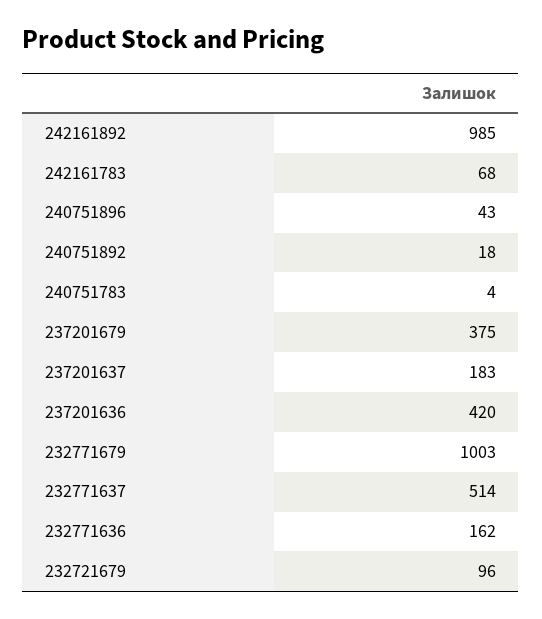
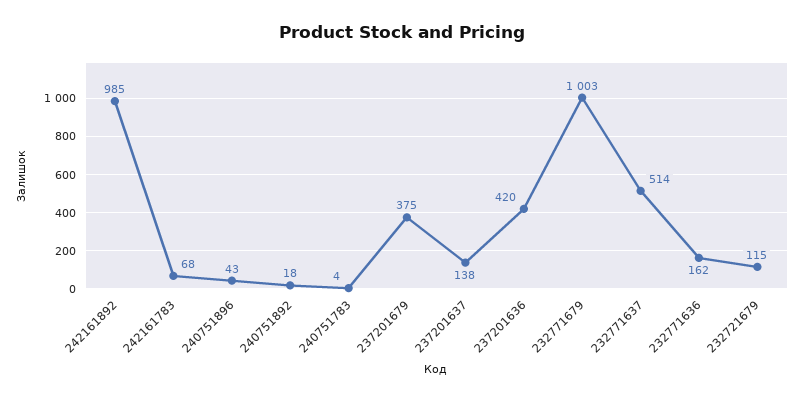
  {
    "242161892": 985,
    "242161783": 68,
    "240751896": 43,
    "240751892": 18,
    "240751783": 4,
    "237201679": 375,
-   "237201637": 183,
+   "237201637": 138,
    "237201636": 420,
    "232771679": 1003,
    "232771637": 514,
    "232771636": 162,
-   "232721679": 96
+   "232721679": 115
  }

